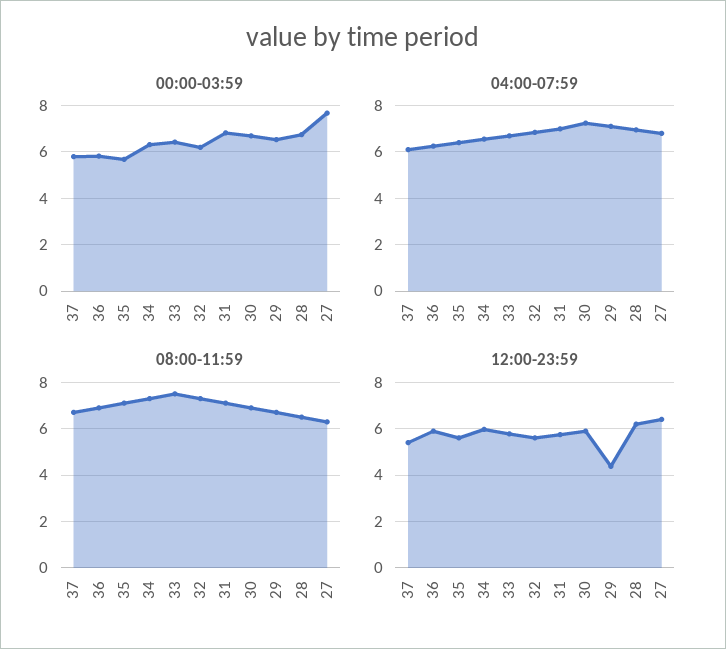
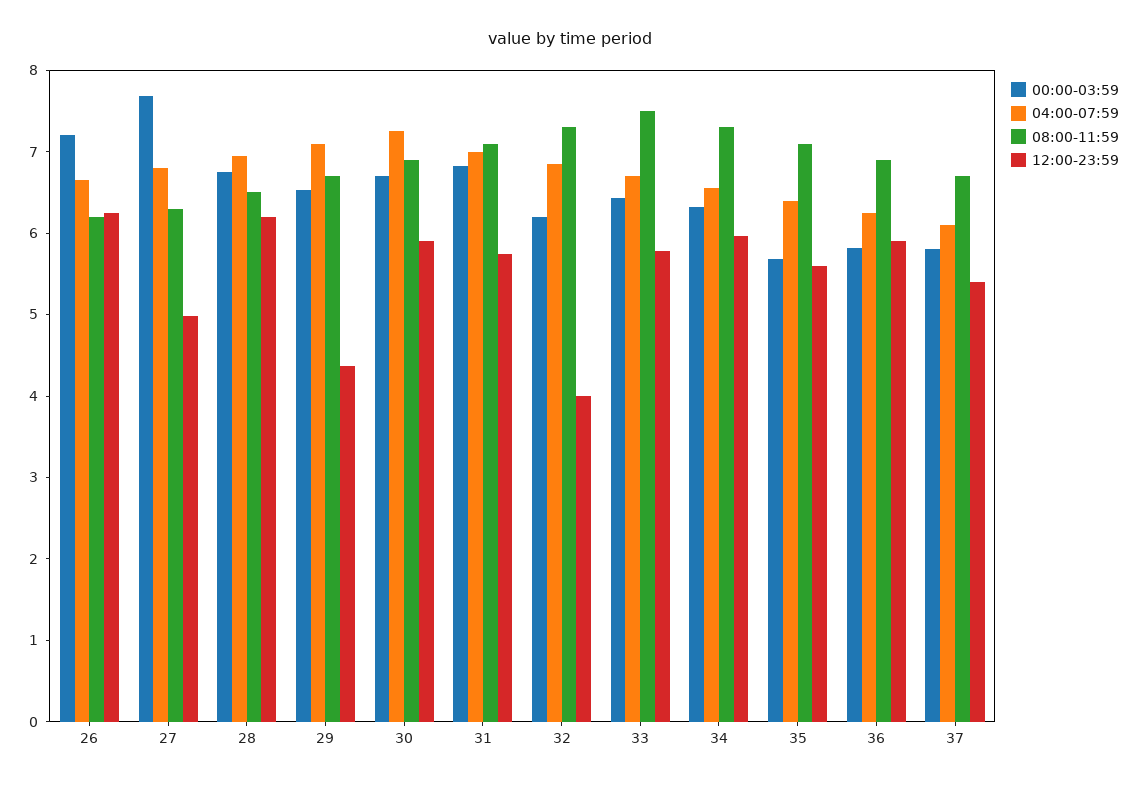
  {
    "00:00-03:59": {
      "37": 5.8,
      "36": 5.8,
      "35": 5.6,
      "34": 6.4,
      "33": 6.4,
      "32": 6.2,
      "31": 6.8,
      "30": 6.8,
      "29": 6.6,
      "28": 6.8,
-     "27": 7.6
+     "27": 7.6,
+     "26": 7.2
    },
    "04:00-07:59": {
      "37": 6.2,
      "36": 6.2,
      "35": 6.4,
      "34": 6.6,
      "33": 6.8,
      "32": 6.8,
      "31": 7,
      "30": 7.2,
      "29": 7.2,
      "28": 7,
-     "27": 6.8
+     "27": 6.8,
+     "26": 6.6
    },
    "08:00-11:59": {
      "37": 6.8,
      "36": 7,
      "35": 7.2,
      "34": 7.4,
      "33": 7.6,
      "32": 7.4,
      "31": 7.2,
      "30": 7,
      "29": 6.8,
      "28": 6.6,
-     "27": 6.4
+     "27": 6.4,
+     "26": 6.2
    },
    "12:00-23:59": {
      "37": 5.4,
      "36": 6,
      "35": 5.6,
      "34": 6,
      "33": 5.8,
-     "32": 5.5,
+     "32": 4,
      "31": 5.8,
      "30": 6,
      "29": 4.4,
      "28": 6.2,
-     "27": 6.5
+     "27": 5,
+     "26": 6.2
    }
  }

